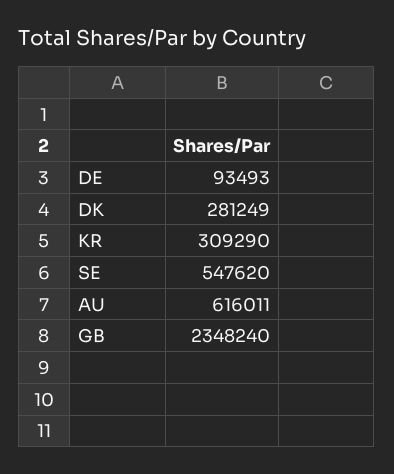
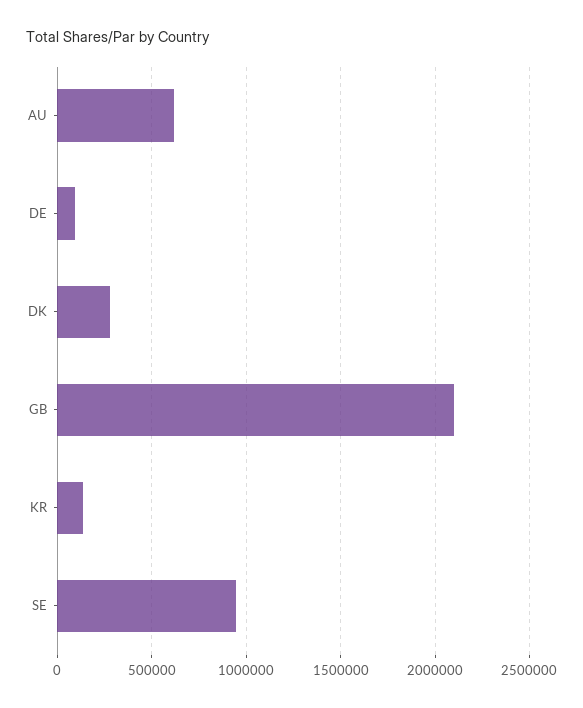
  {
    "DE": 93493,
    "DK": 281249,
-   "KR": 309290,
+   "KR": 150000,
-   "SE": 547620,
+   "SE": 950000,
    "AU": 616011,
-   "GB": 2348240
+   "GB": 2100000
  }

